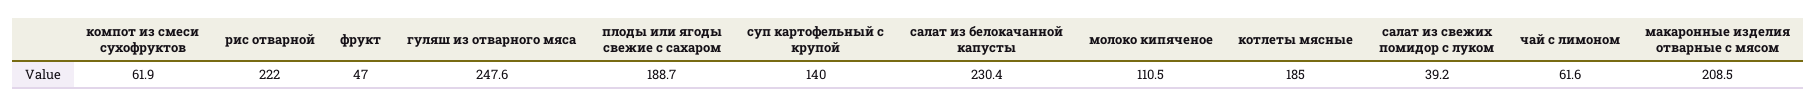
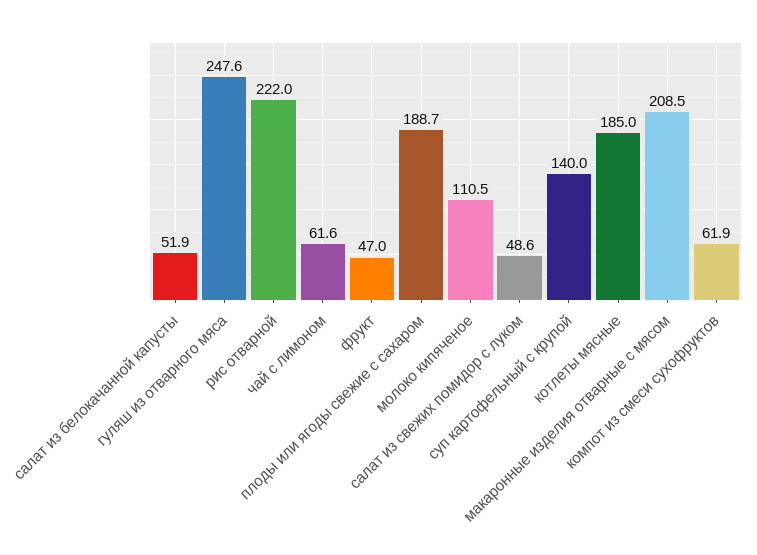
  {
    "компот из смеси сухофруктов": 61.9,
    "рис отварной": 222,
    "фрукт": 47,
    "гуляш из отварного мяса": 247.6,
    "плоды или ягоды свежие с сахаром": 188.7,
    "суп картофельный с крупой": 140,
-   "салат из белокачанной капусты": 230.4,
+   "салат из белокачанной капусты": 51.9,
    "молоко кипяченое": 110.5,
    "котлеты мясные": 185,
-   "салат из свежих помидор с луком": 39.2,
+   "салат из свежих помидор с луком": 48.6,
    "чай с лимоном": 61.6,
    "макаронные изделия отварные с мясом": 208.5
  }

